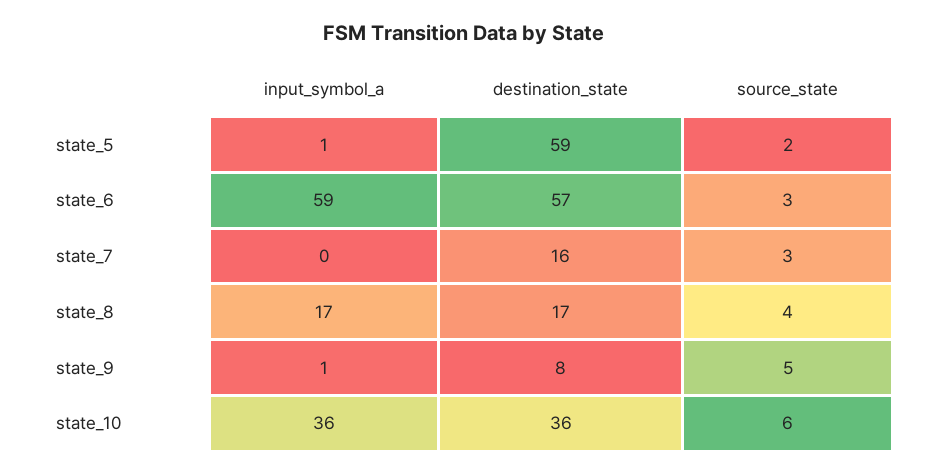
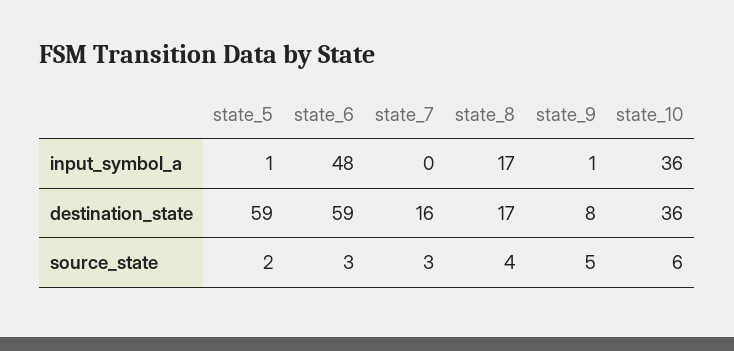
  {
    "input_symbol_a": {
      "state_5": 1,
-     "state_6": 59,
+     "state_6": 48,
      "state_7": 0,
      "state_8": 17,
      "state_9": 1,
      "state_10": 36
    },
    "destination_state": {
      "state_5": 59,
-     "state_6": 57,
+     "state_6": 59,
      "state_7": 16,
      "state_8": 17,
      "state_9": 8,
      "state_10": 36
    },
    "source_state": {
      "state_5": 2,
      "state_6": 3,
      "state_7": 3,
      "state_8": 4,
      "state_9": 5,
      "state_10": 6
    }
  }

